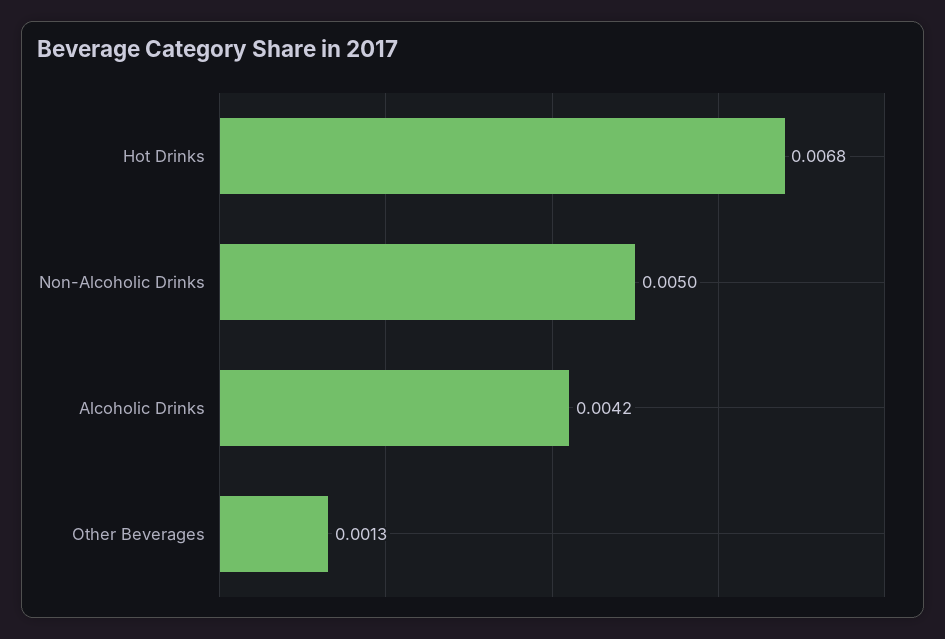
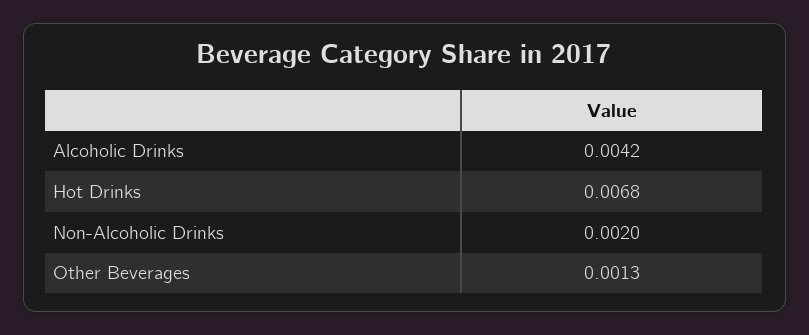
  {
    "Hot Drinks": 0.0068,
-   "Non-Alcoholic Drinks": 0.005,
+   "Non-Alcoholic Drinks": 0.002,
    "Alcoholic Drinks": 0.0042,
    "Other Beverages": 0.0013
  }

